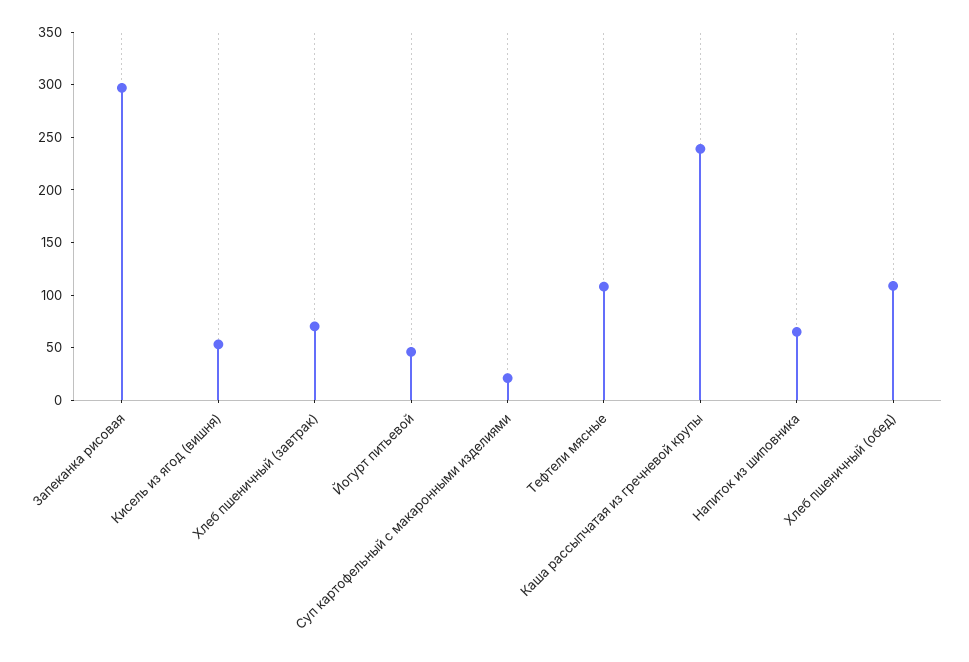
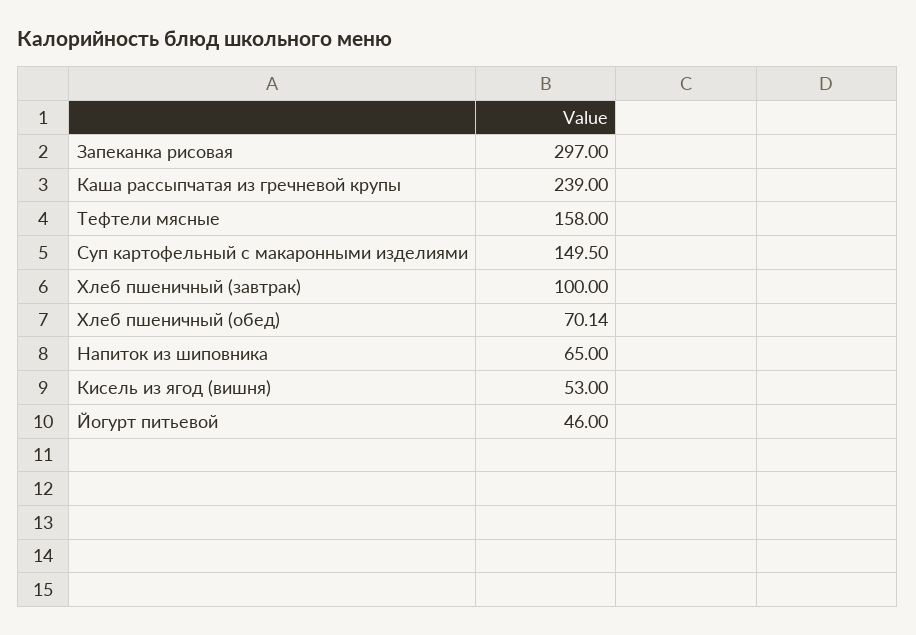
  {
    "Запеканка рисовая": 297,
    "Кисель из ягод (вишня)": 53,
-   "Хлеб пшеничный (завтрак)": 70,
+   "Хлеб пшеничный (завтрак)": 100,
    "Йогурт питьевой": 46,
-   "Суп картофельный с макаронными изделиями": 20,
+   "Суп картофельный с макаронными изделиями": 149.5,
-   "Тефтели мясные": 110,
+   "Тефтели мясные": 158,
    "Каша рассыпчатая из гречневой крупы": 239,
    "Напиток из шиповника": 65,
-   "Хлеб пшеничный (обед)": 110
+   "Хлеб пшеничный (обед)": 70.14
  }

